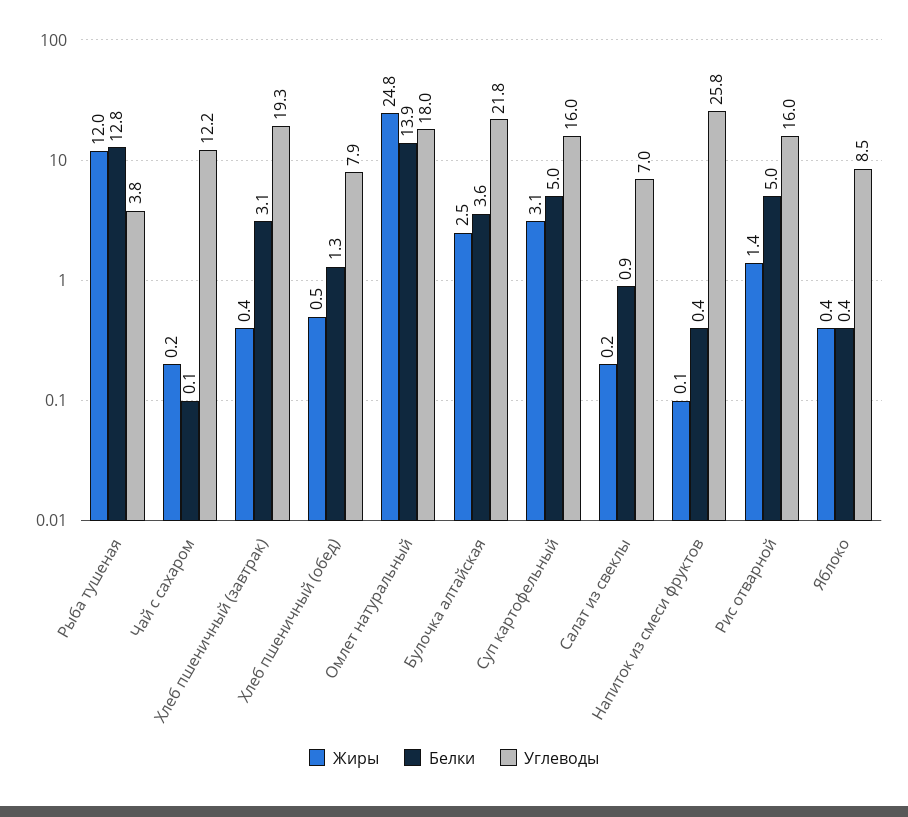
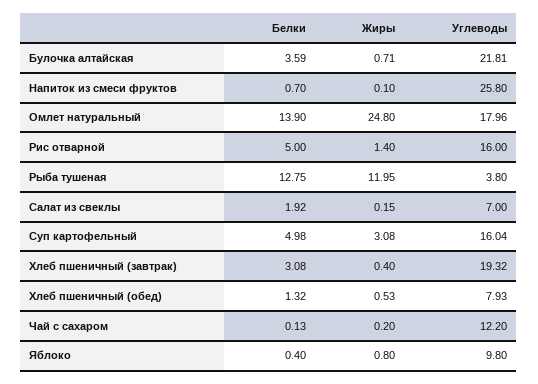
  {
    "Жиры": {
      "Рыба тушеная": 11.95,
      "Чай с сахаром": 0.2,
      "Хлеб пшеничный (завтрак)": 0.4,
      "Хлеб пшеничный (обед)": 0.53,
      "Омлет натуральный": 24.8,
-     "Булочка алтайская": 2.5,
+     "Булочка алтайская": 0.71,
      "Суп картофельный": 3.08,
      "Салат из свеклы": 0.15,
      "Напиток из смеси фруктов": 0.1,
      "Рис отварной": 1.4,
-     "Яблоко": 0.4
+     "Яблоко": 0.8
    },
    "Белки": {
      "Рыба тушеная": 12.75,
      "Чай с сахаром": 0.13,
      "Хлеб пшеничный (завтрак)": 3.08,
      "Хлеб пшеничный (обед)": 1.32,
      "Омлет натуральный": 13.9,
      "Булочка алтайская": 3.59,
      "Суп картофельный": 4.98,
-     "Салат из свеклы": 0.9,
+     "Салат из свеклы": 1.92,
-     "Напиток из смеси фруктов": 0.4,
+     "Напиток из смеси фруктов": 0.7,
      "Рис отварной": 5,
      "Яблоко": 0.4
    },
    "Углеводы": {
      "Рыба тушеная": 3.8,
      "Чай с сахаром": 12.2,
      "Хлеб пшеничный (завтрак)": 19.32,
      "Хлеб пшеничный (обед)": 7.93,
      "Омлет натуральный": 17.96,
      "Булочка алтайская": 21.81,
      "Суп картофельный": 16.04,
      "Салат из свеклы": 7,
      "Напиток из смеси фруктов": 25.8,
      "Рис отварной": 16,
-     "Яблоко": 8.5
+     "Яблоко": 9.8
    }
  }

